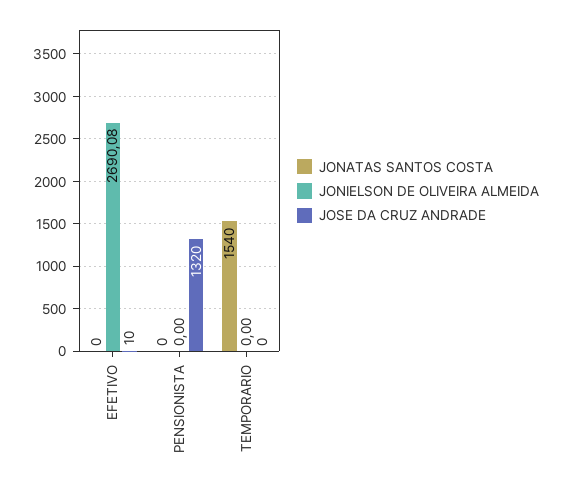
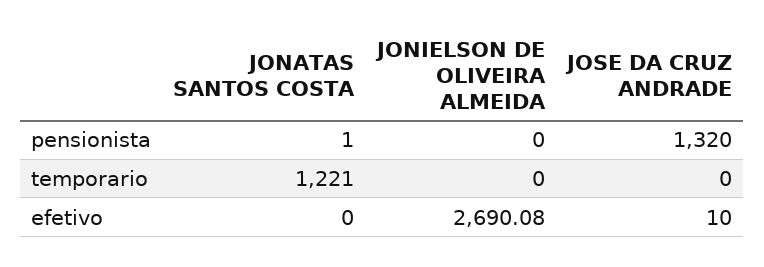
  {
    "JONATAS SANTOS COSTA": {
      "EFETIVO": 0,
-     "PENSIONISTA": 0,
+     "PENSIONISTA": 1,
-     "TEMPORARIO": 1540
+     "TEMPORARIO": 1221
    },
    "JONIELSON DE OLIVEIRA ALMEIDA": {
      "EFETIVO": 2690.08,
      "PENSIONISTA": 0,
      "TEMPORARIO": 0
    },
    "JOSE DA CRUZ ANDRADE": {
      "EFETIVO": 10,
      "PENSIONISTA": 1320,
      "TEMPORARIO": 0
    }
  }

